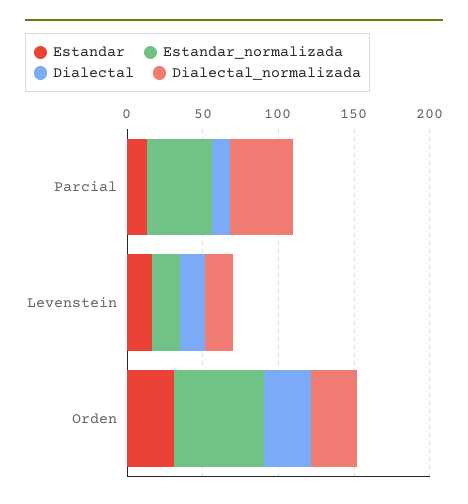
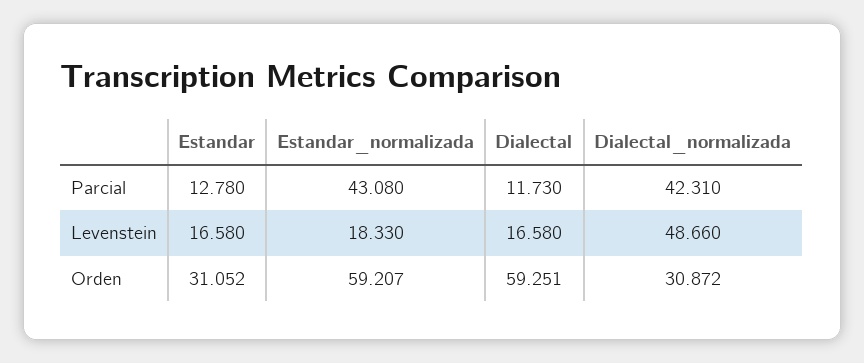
  {
    "Estandar": {
      "Parcial": 12.78,
      "Levenstein": 16.58,
      "Orden": 31.052
    },
    "Estandar_normalizada": {
      "Parcial": 43.08,
      "Levenstein": 18.33,
      "Orden": 59.207
    },
    "Dialectal": {
      "Parcial": 11.73,
      "Levenstein": 16.58,
-     "Orden": 30
+     "Orden": 59.251
    },
    "Dialectal_normalizada": {
      "Parcial": 42.31,
-     "Levenstein": 20,
+     "Levenstein": 48.66,
      "Orden": 30.872
    }
  }

